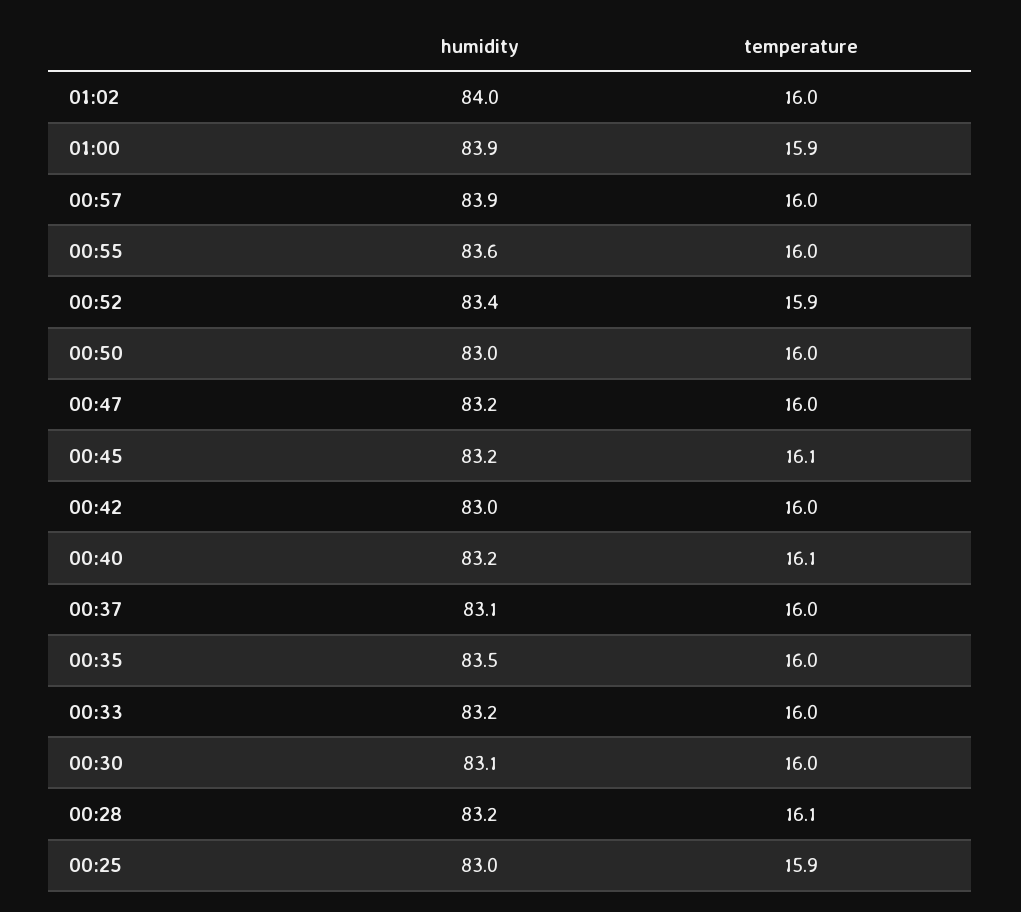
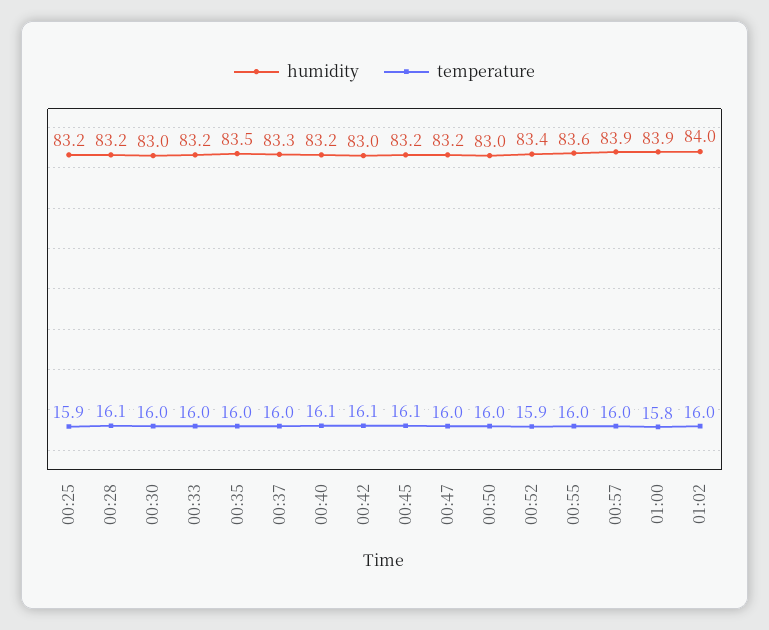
  {
    "humidity": {
      "01:02": 84,
      "01:00": 83.9,
      "00:57": 83.9,
      "00:55": 83.6,
      "00:52": 83.4,
      "00:50": 83,
      "00:47": 83.2,
      "00:45": 83.2,
      "00:42": 83,
      "00:40": 83.2,
-     "00:37": 83.1,
+     "00:37": 83.3,
      "00:35": 83.5,
      "00:33": 83.2,
-     "00:30": 83.1,
+     "00:30": 83,
      "00:28": 83.2,
-     "00:25": 83
+     "00:25": 83.2
    },
    "temperature": {
      "01:02": 16,
-     "01:00": 15.9,
+     "01:00": 15.8,
      "00:57": 16,
      "00:55": 16,
      "00:52": 15.9,
      "00:50": 16,
      "00:47": 16,
      "00:45": 16.1,
-     "00:42": 16,
+     "00:42": 16.1,
      "00:40": 16.1,
      "00:37": 16,
      "00:35": 16,
      "00:33": 16,
      "00:30": 16,
      "00:28": 16.1,
      "00:25": 15.9
    }
  }

